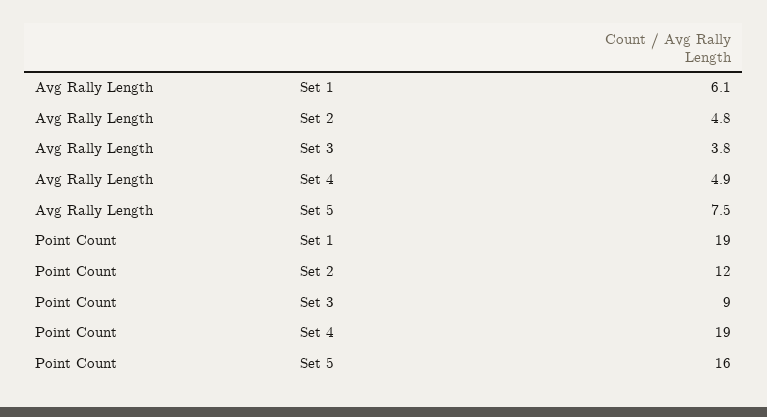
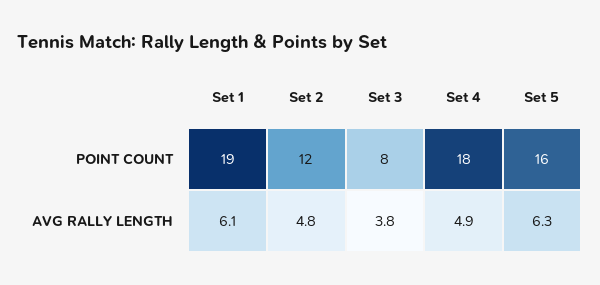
  {
    "Avg Rally Length": {
      "Set 1": 6.1,
      "Set 2": 4.8,
      "Set 3": 3.8,
      "Set 4": 4.9,
-     "Set 5": 7.5
+     "Set 5": 6.3
    },
    "Point Count": {
      "Set 1": 19,
      "Set 2": 12,
-     "Set 3": 9,
+     "Set 3": 8,
-     "Set 4": 19,
+     "Set 4": 18,
      "Set 5": 16
    }
  }

